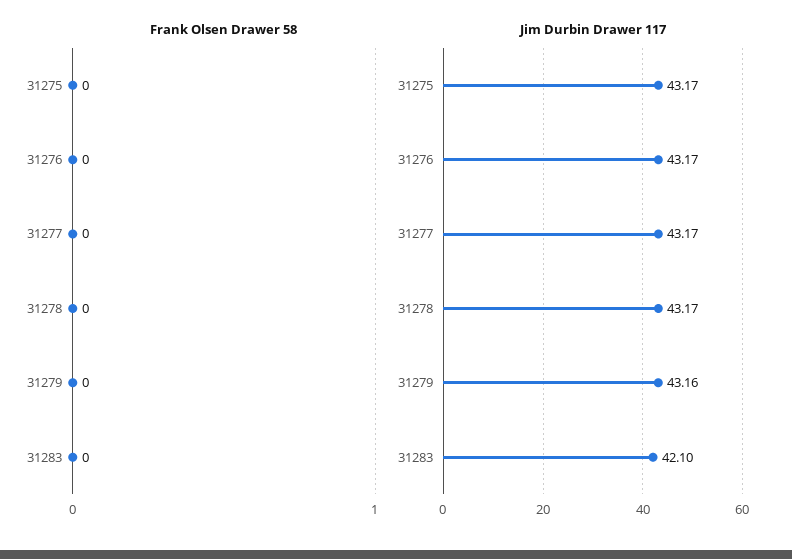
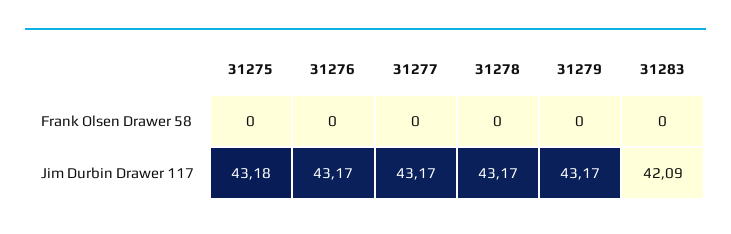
  {
    "Frank Olsen Drawer 58": {
      "31275": 0,
      "31276": 0,
      "31277": 0,
      "31278": 0,
      "31279": 0,
      "31283": 0
    },
    "Jim Durbin Drawer 117": {
-     "31275": 43.17,
+     "31275": 43.18,
      "31276": 43.17,
      "31277": 43.17,
      "31278": 43.17,
-     "31279": 43.16,
+     "31279": 43.17,
-     "31283": 42.1
+     "31283": 42.09
    }
  }

